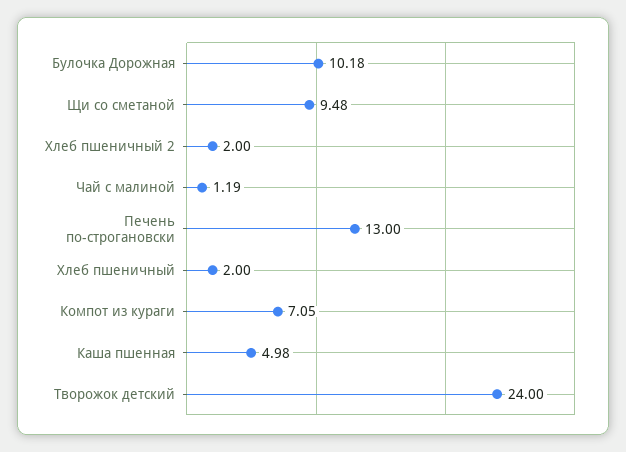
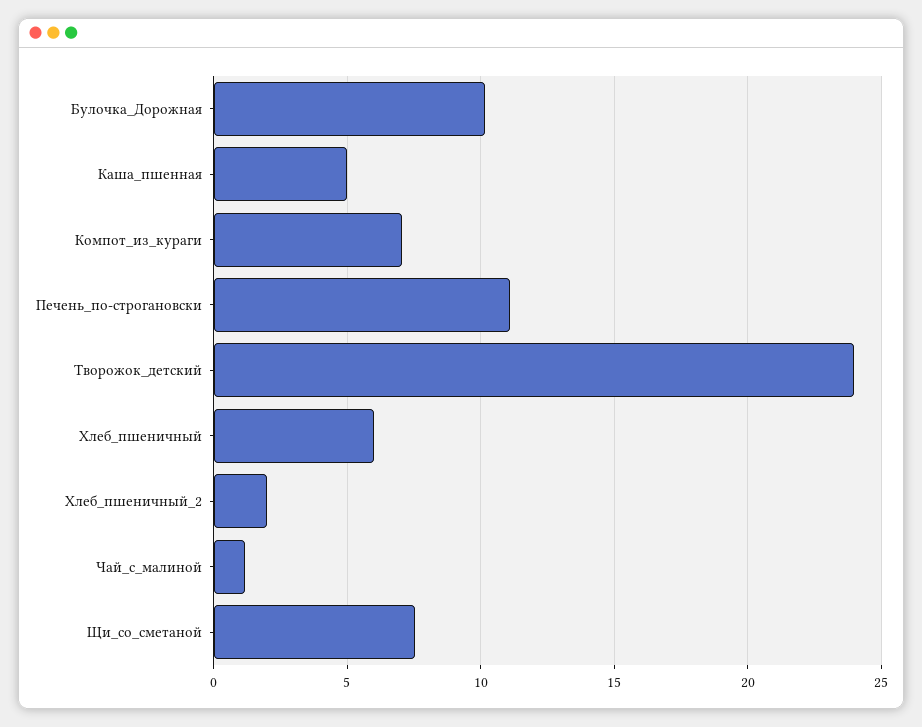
  {
    "Булочка Дорожная": 10.18,
-   "Щи со сметаной": 9.48,
+   "Щи со сметаной": 7.5,
    "Хлеб пшеничный 2": 2,
    "Чай с малиной": 1.19,
-   "Печень по-строгановски": 13,
+   "Печень по-строгановски": 11,
-   "Хлеб пшеничный": 2,
+   "Хлеб пшеничный": 6,
    "Компот из кураги": 7.05,
    "Каша пшенная": 4.98,
    "Творожок детский": 24
  }

